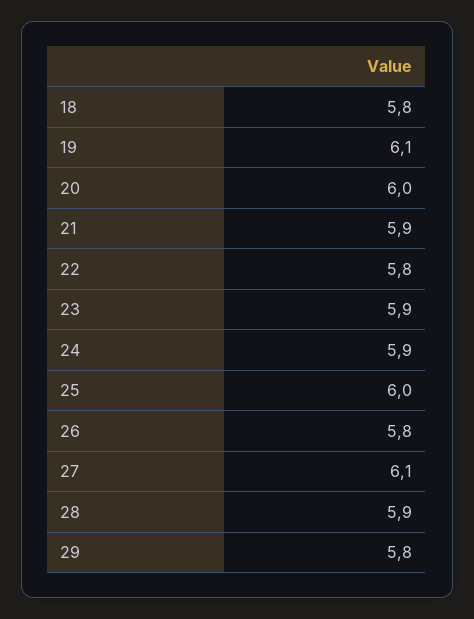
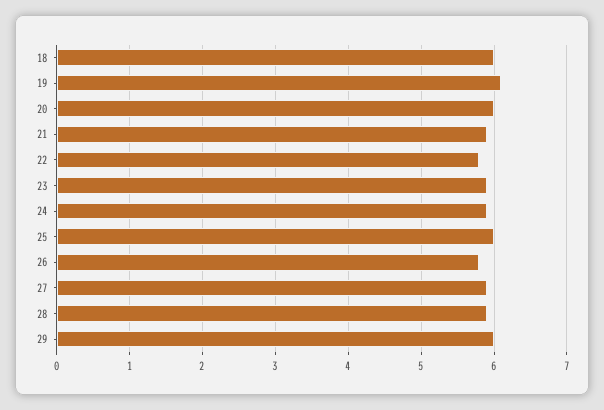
  {
-   "18": 5.8,
+   "18": 6,
    "19": 6.1,
    "20": 6,
    "21": 5.9,
    "22": 5.8,
    "23": 5.9,
    "24": 5.9,
    "25": 6,
    "26": 5.8,
-   "27": 6.1,
+   "27": 5.9,
    "28": 5.9,
-   "29": 5.8
+   "29": 6
  }

